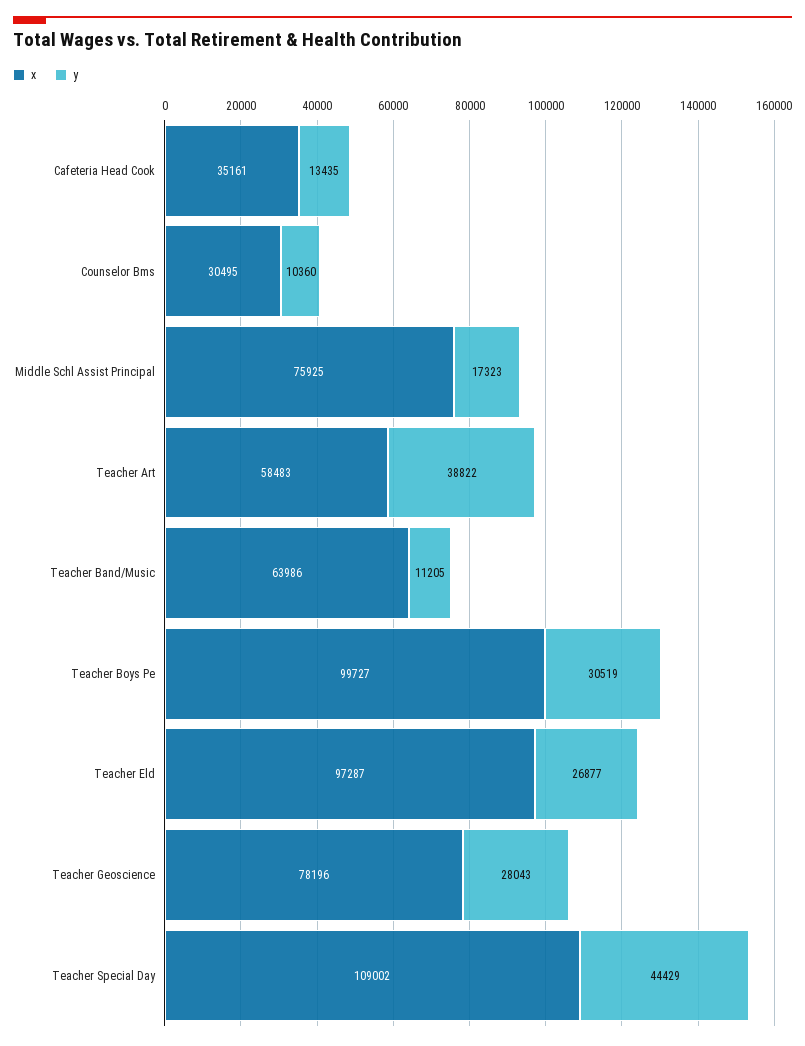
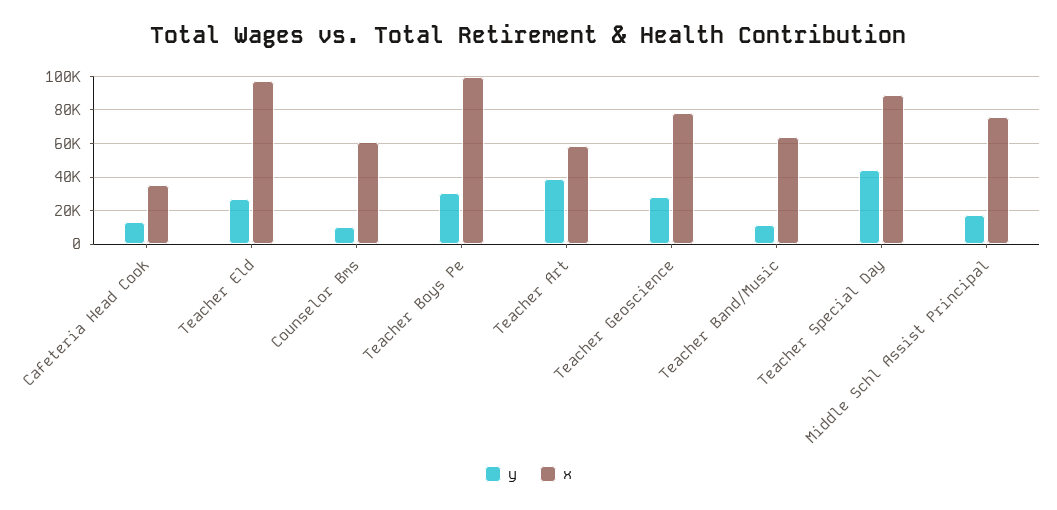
  {
    "x": {
      "Cafeteria Head Cook": 35161,
-     "Counselor Bms": 30495,
+     "Counselor Bms": 60000,
      "Middle Schl Assist Principal": 75925,
      "Teacher Art": 58483,
      "Teacher Band/Music": 63986,
      "Teacher Boys Pe": 99727,
      "Teacher Eld": 97287,
      "Teacher Geoscience": 78196,
-     "Teacher Special Day": 109002
+     "Teacher Special Day": 90000
    },
    "y": {
      "Cafeteria Head Cook": 13435,
      "Counselor Bms": 10360,
      "Middle Schl Assist Principal": 17323,
      "Teacher Art": 38822,
      "Teacher Band/Music": 11205,
      "Teacher Boys Pe": 30519,
      "Teacher Eld": 26877,
      "Teacher Geoscience": 28043,
      "Teacher Special Day": 44429
    }
  }

